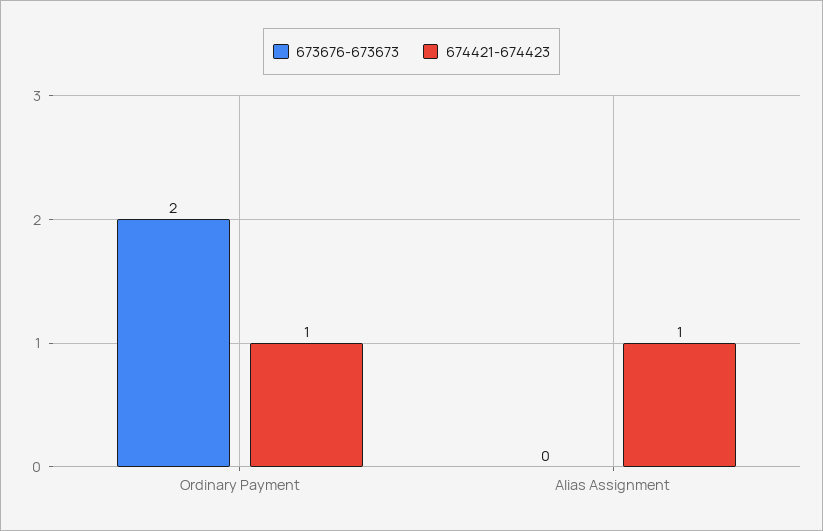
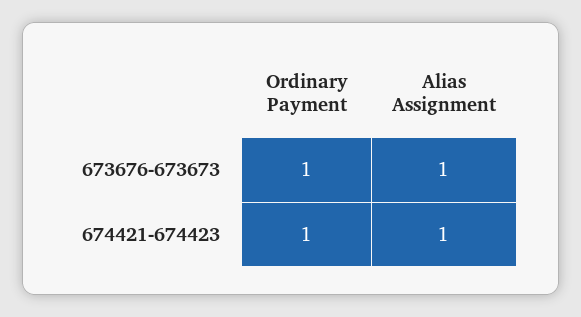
  {
    "673676-673673": {
-     "Ordinary Payment": 2,
+     "Ordinary Payment": 1,
-     "Alias Assignment": 0
+     "Alias Assignment": 1
    },
    "674421-674423": {
      "Ordinary Payment": 1,
      "Alias Assignment": 1
    }
  }

